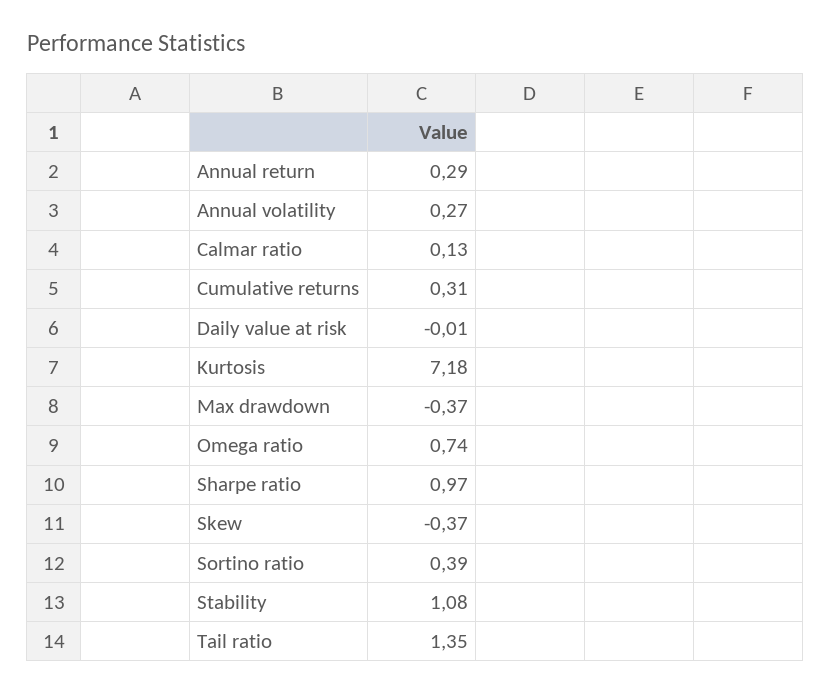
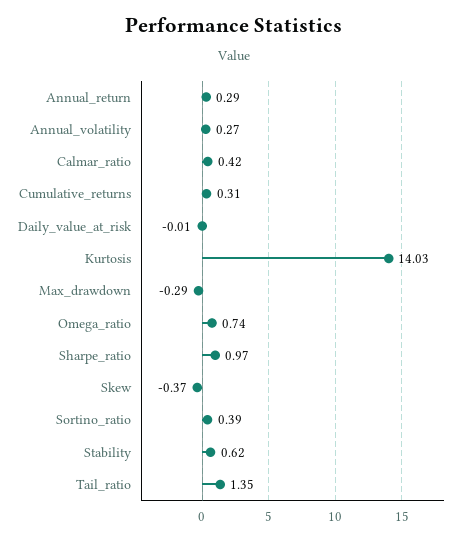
  {
    "Annual return": 0.29,
    "Annual volatility": 0.27,
-   "Calmar ratio": 0.13,
+   "Calmar ratio": 0.42,
    "Cumulative returns": 0.31,
    "Daily value at risk": -0.01,
-   "Kurtosis": 7.18,
+   "Kurtosis": 14.03,
-   "Max drawdown": -0.37,
+   "Max drawdown": -0.29,
    "Omega ratio": 0.74,
    "Sharpe ratio": 0.97,
    "Skew": -0.37,
    "Sortino ratio": 0.39,
-   "Stability": 1.08,
+   "Stability": 0.62,
    "Tail ratio": 1.35
  }

